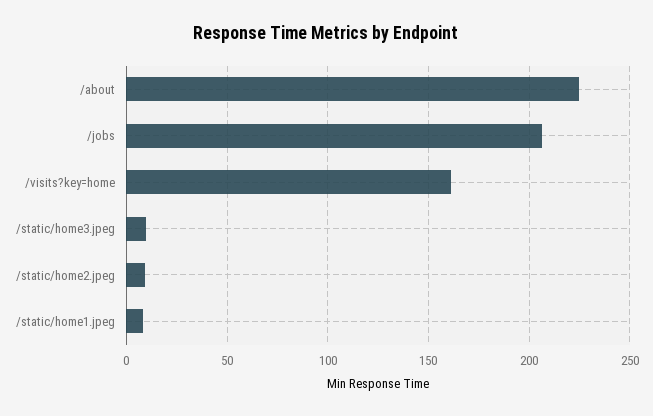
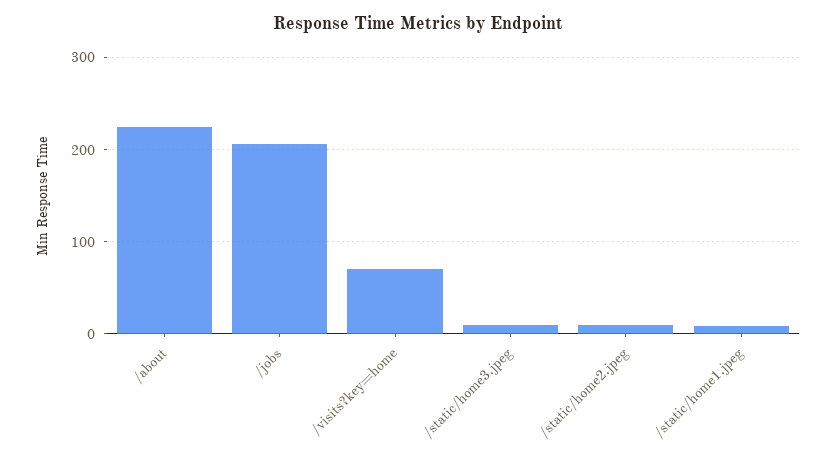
  {
    "/about": 225,
    "/jobs": 205,
-   "/visits?key=home": 160,
+   "/visits?key=home": 70,
    "/static/home3.jpeg": 10,
    "/static/home2.jpeg": 10,
    "/static/home1.jpeg": 10
  }

